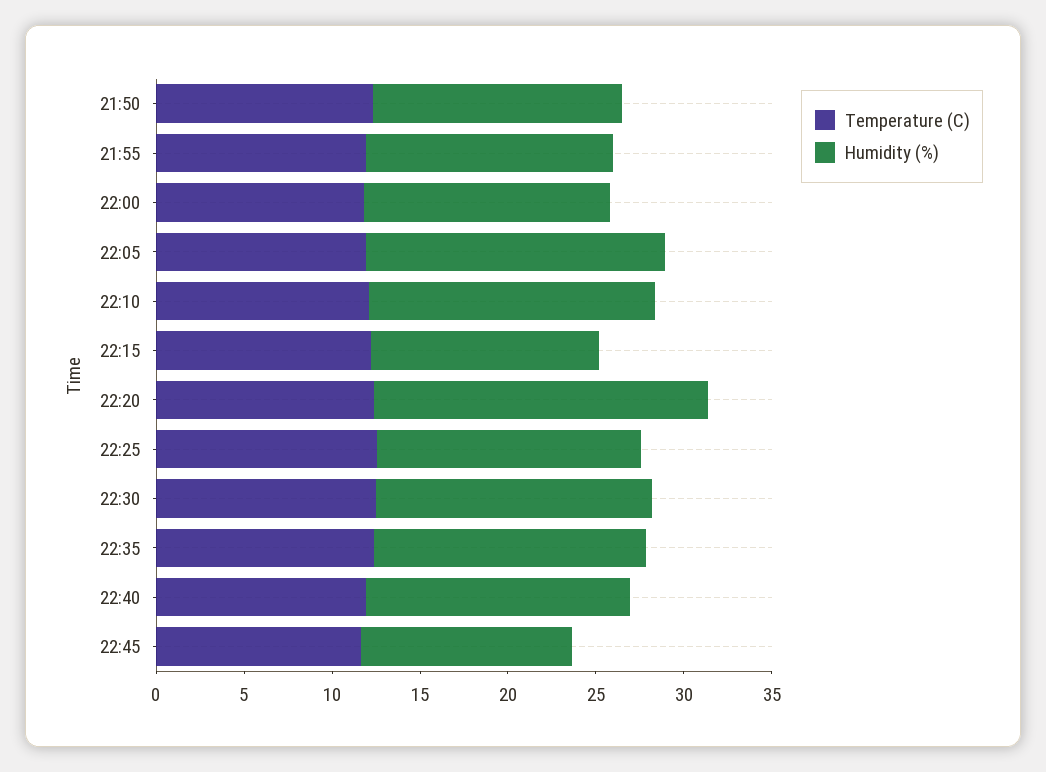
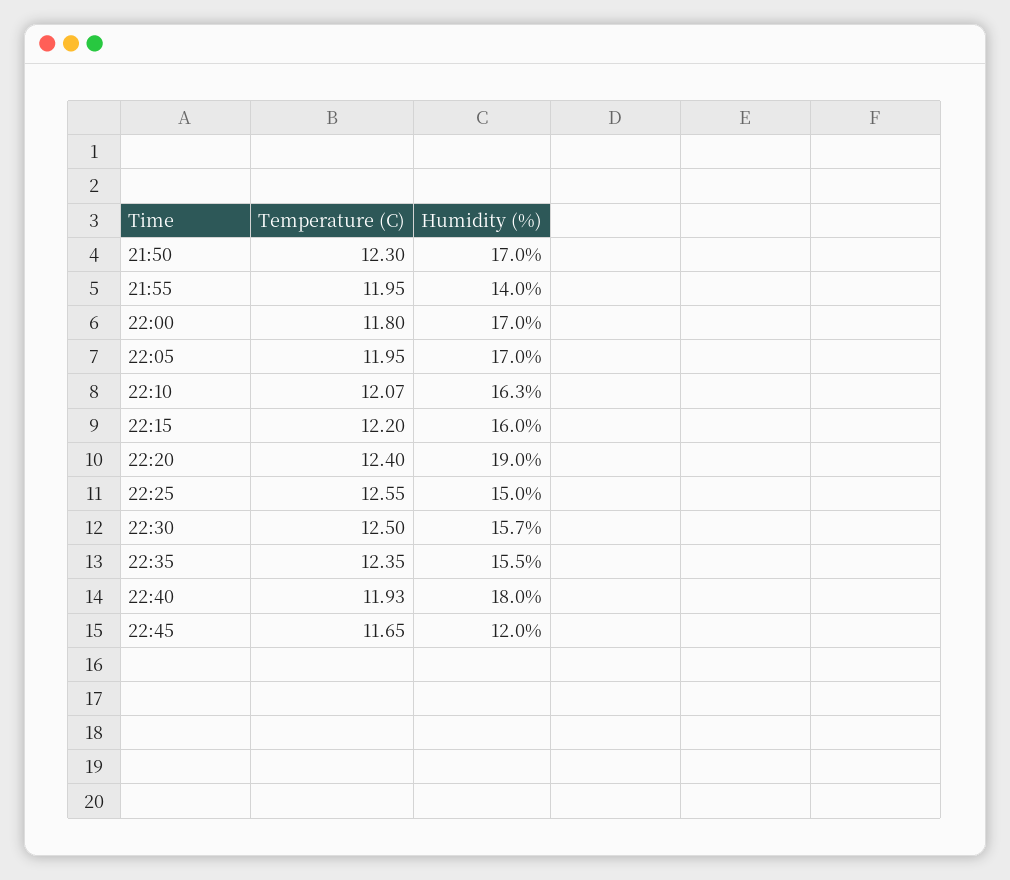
  {
    "Temperature (C)": {
      "21:50": 12.3,
      "21:55": 11.95,
      "22:00": 11.8,
      "22:05": 11.95,
      "22:10": 12.07,
      "22:15": 12.2,
      "22:20": 12.4,
      "22:25": 12.55,
      "22:30": 12.5,
      "22:35": 12.35,
      "22:40": 11.93,
      "22:45": 11.65
    },
    "Humidity (%)": {
-     "21:50": 14,
+     "21:50": 17,
      "21:55": 14,
-     "22:00": 14,
+     "22:00": 17,
      "22:05": 17,
      "22:10": 16.3,
-     "22:15": 13,
+     "22:15": 16,
      "22:20": 19,
      "22:25": 15,
      "22:30": 15.7,
      "22:35": 15.5,
-     "22:40": 15,
+     "22:40": 18,
      "22:45": 12
    }
  }

